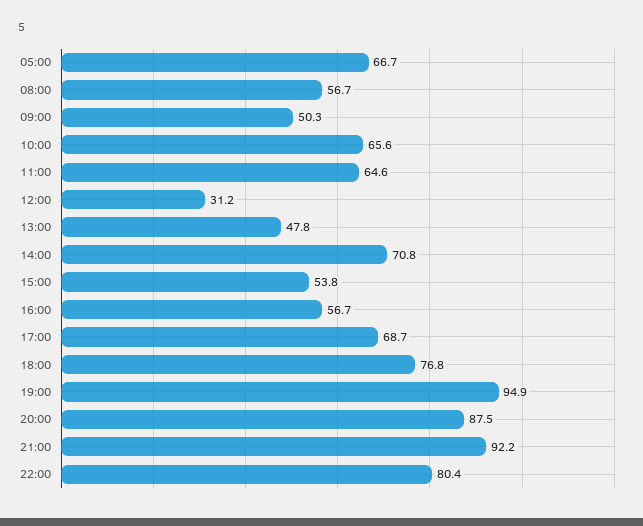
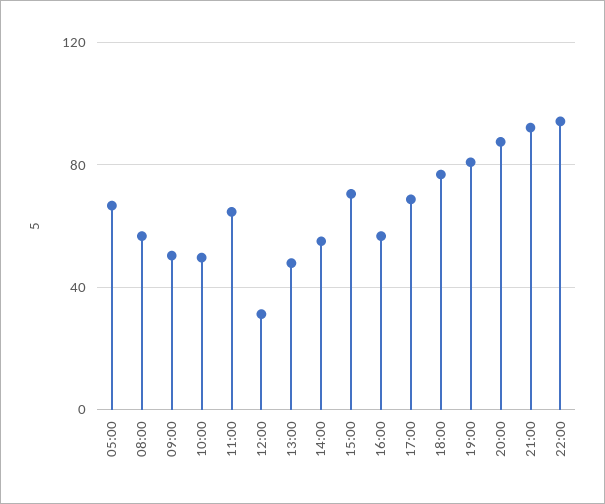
  {
    "05:00": 66.7,
    "08:00": 56.7,
    "09:00": 50.3,
-   "10:00": 65.6,
+   "10:00": 50,
    "11:00": 64.6,
    "12:00": 31.2,
    "13:00": 47.8,
-   "14:00": 70.8,
+   "14:00": 55,
-   "15:00": 53.8,
+   "15:00": 70,
    "16:00": 56.7,
    "17:00": 68.7,
    "18:00": 76.8,
-   "19:00": 94.9,
+   "19:00": 80,
    "20:00": 87.5,
    "21:00": 92.2,
-   "22:00": 80.4
+   "22:00": 95
  }

